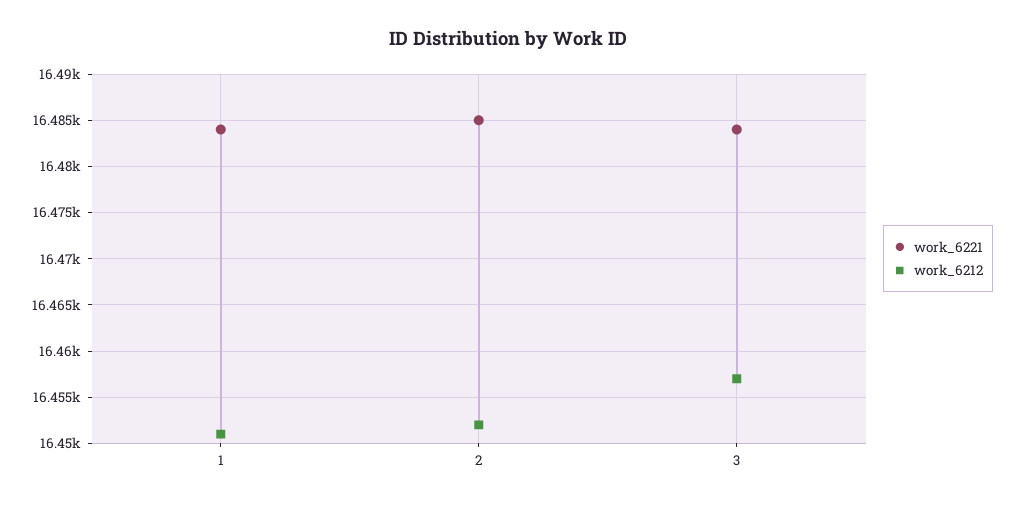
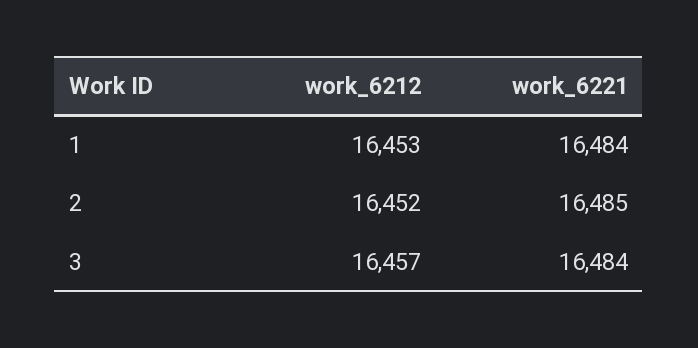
  {
    "work_6221": {
      "1": 16484,
      "2": 16485,
      "3": 16484
    },
    "work_6212": {
-     "1": 16451,
+     "1": 16453,
      "2": 16452,
      "3": 16457
    }
  }

